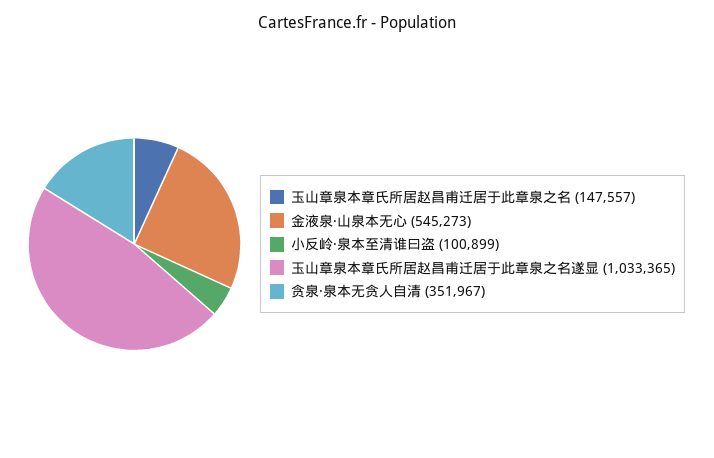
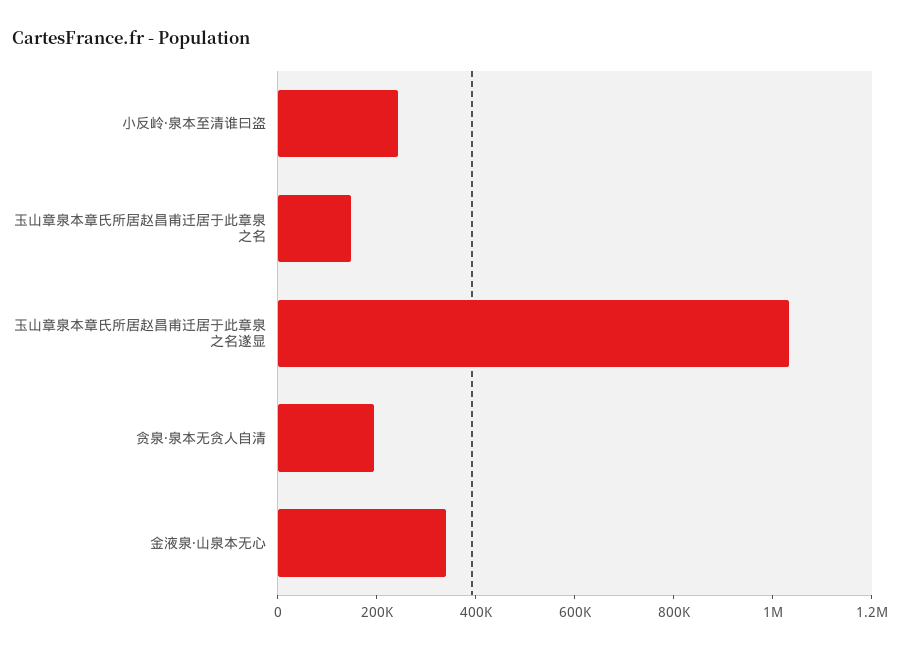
  {
    "玉山章泉本章氏所居赵昌甫迁居于此章泉之名": 147557,
-   "金液泉·山泉本无心": 545273,
+   "金液泉·山泉本无心": 350000,
-   "小反岭·泉本至清谁曰盗": 100899,
+   "小反岭·泉本至清谁曰盗": 250000,
    "玉山章泉本章氏所居赵昌甫迁居于此章泉之名遂显": 1033365,
-   "贪泉·泉本无贪人自清": 351967
+   "贪泉·泉本无贪人自清": 200000
  }

